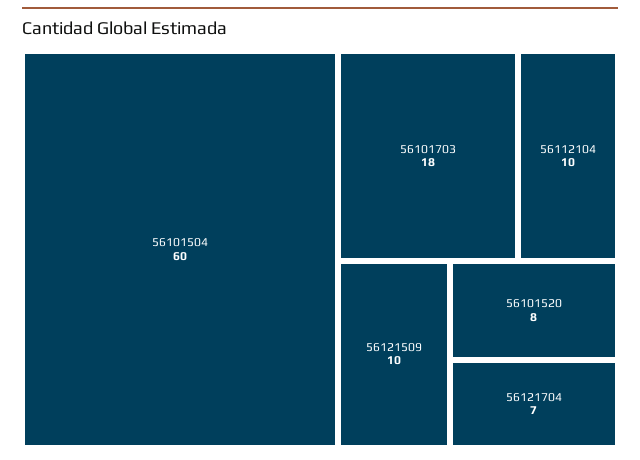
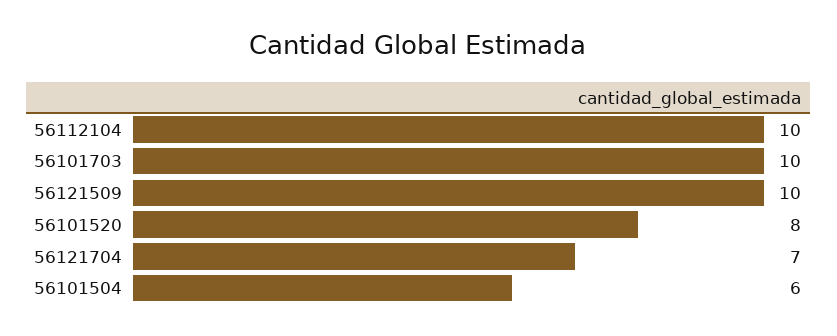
  {
-   "56101504": 60,
+   "56101504": 6,
-   "56101703": 18,
+   "56101703": 10,
    "56112104": 10,
    "56121509": 10,
    "56101520": 8,
    "56121704": 7
  }

